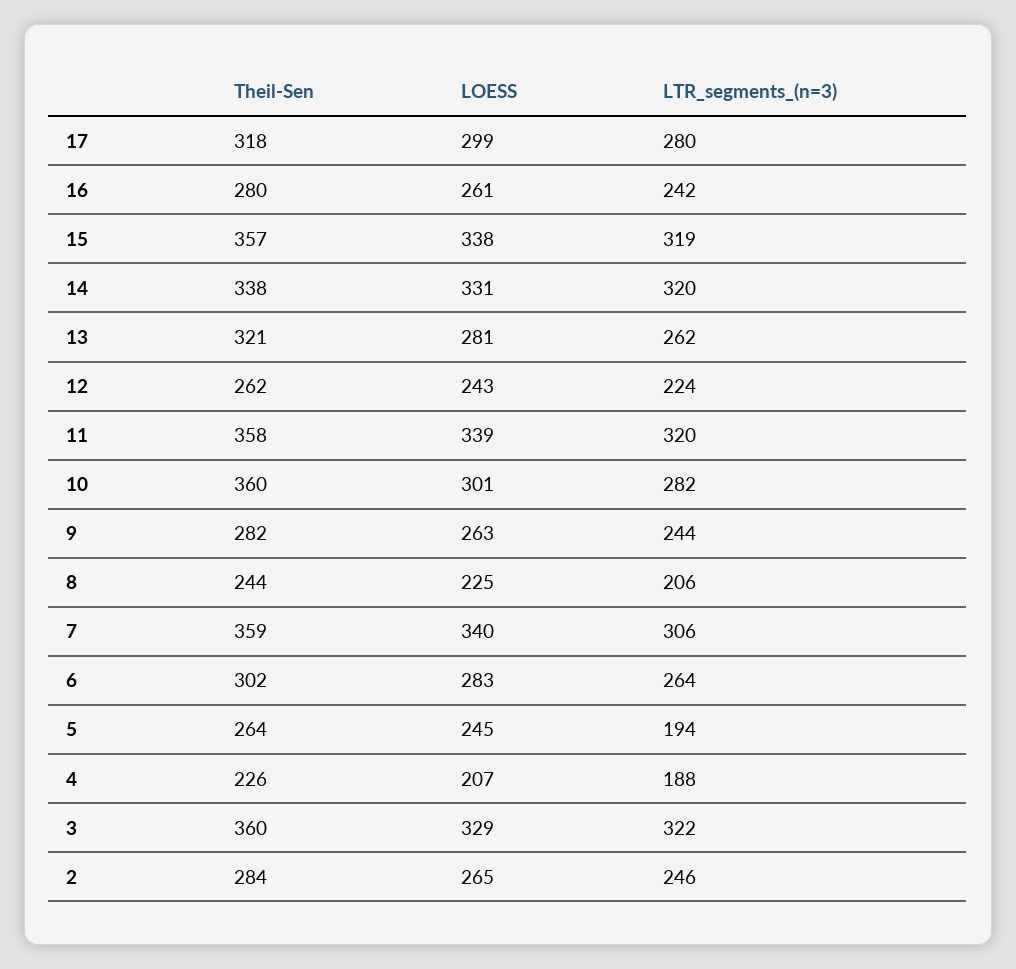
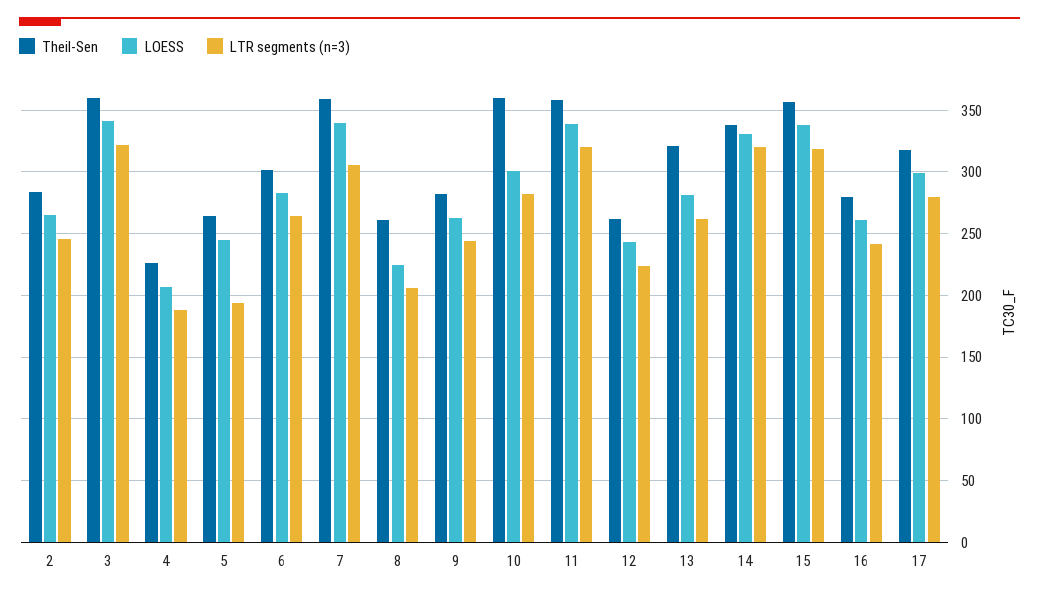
  {
    "Theil-Sen": {
      "17": 318,
      "16": 280,
      "15": 357,
      "14": 338,
      "13": 321,
      "12": 262,
      "11": 358,
      "10": 360,
      "9": 282,
-     "8": 244,
+     "8": 260,
      "7": 359,
      "6": 302,
      "5": 264,
      "4": 226,
      "3": 360,
      "2": 284
    },
    "LOESS": {
      "17": 299,
      "16": 261,
      "15": 338,
      "14": 331,
      "13": 281,
      "12": 243,
      "11": 339,
      "10": 301,
      "9": 263,
      "8": 225,
      "7": 340,
      "6": 283,
      "5": 245,
      "4": 207,
-     "3": 329,
+     "3": 340,
      "2": 265
    },
    "LTR_segments_(n=3)": {
      "17": 280,
      "16": 242,
      "15": 319,
      "14": 320,
      "13": 262,
      "12": 224,
      "11": 320,
      "10": 282,
      "9": 244,
      "8": 206,
      "7": 306,
      "6": 264,
      "5": 194,
      "4": 188,
      "3": 322,
      "2": 246
    }
  }

